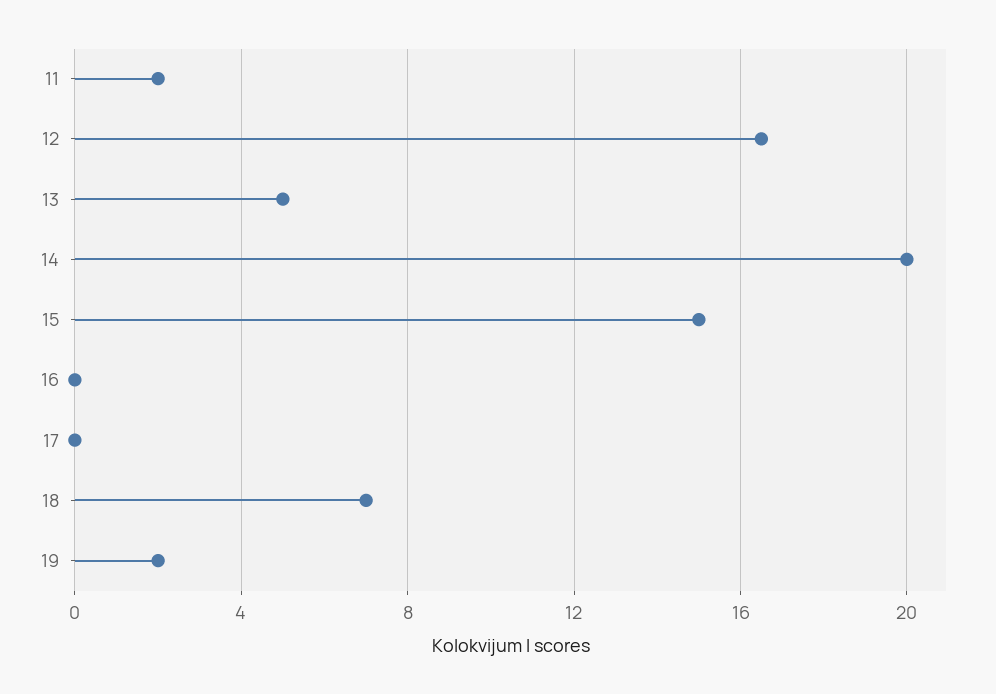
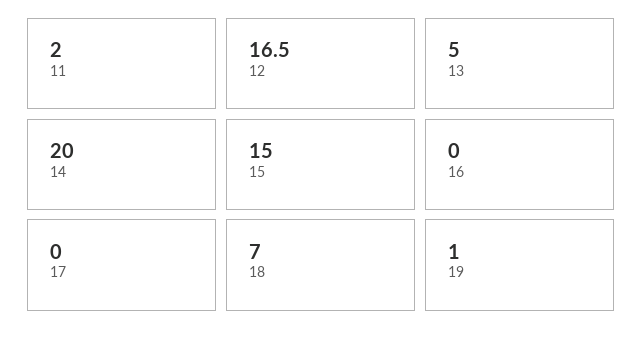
  {
    "11": 2,
    "12": 16.5,
    "13": 5,
    "14": 20,
    "15": 15,
    "16": 0,
    "17": 0,
    "18": 7,
-   "19": 2
+   "19": 1
  }

